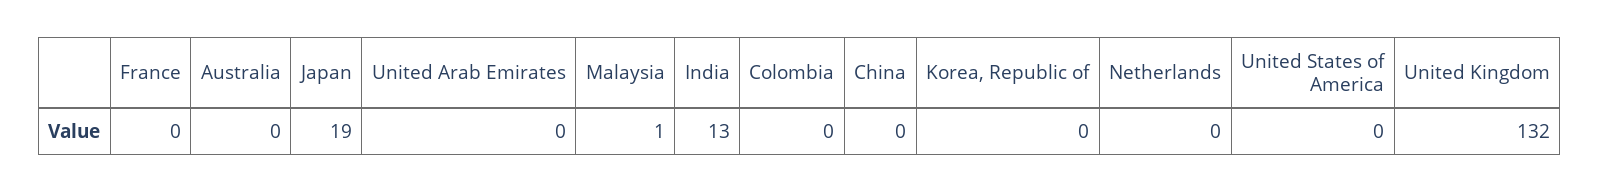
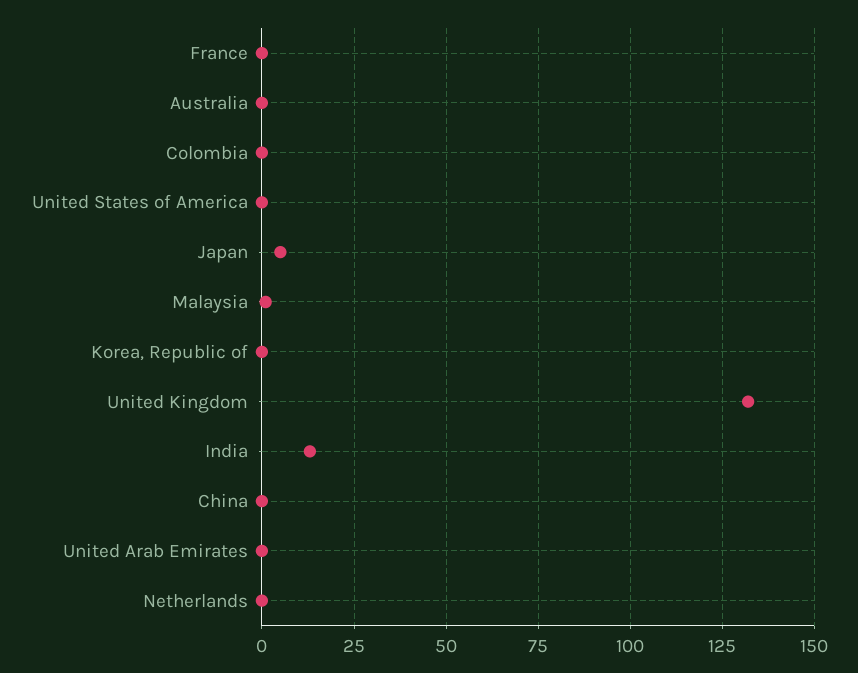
  {
    "France": 0,
    "Australia": 0,
-   "Japan": 19,
+   "Japan": 5,
    "United Arab Emirates": 0,
    "Malaysia": 1,
    "India": 13,
    "Colombia": 0,
    "China": 0,
    "Korea, Republic of": 0,
    "Netherlands": 0,
    "United States of America": 0,
    "United Kingdom": 132
  }

